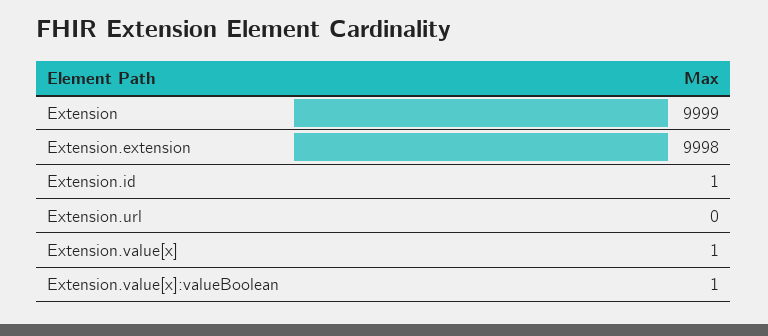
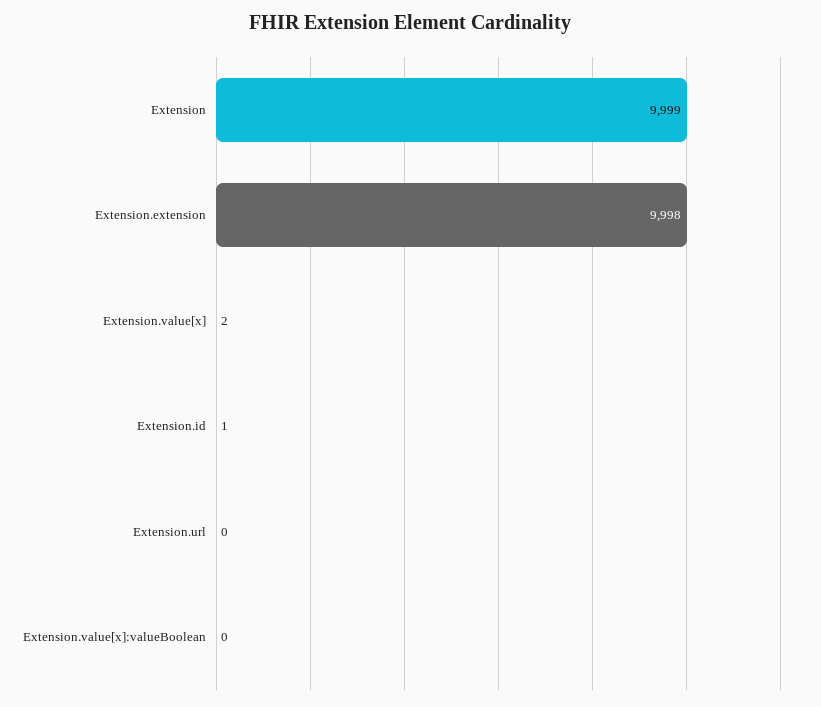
  {
    "Extension": 9999,
    "Extension.extension": 9998,
    "Extension.id": 1,
    "Extension.url": 0,
-   "Extension.value[x]": 1,
+   "Extension.value[x]": 2,
-   "Extension.value[x]:valueBoolean": 1
+   "Extension.value[x]:valueBoolean": 0
  }

